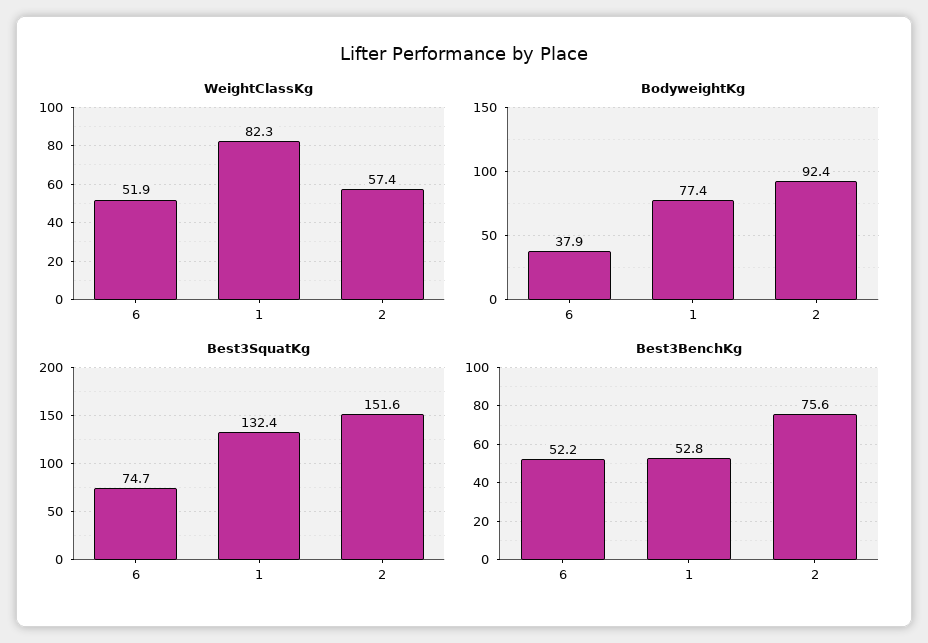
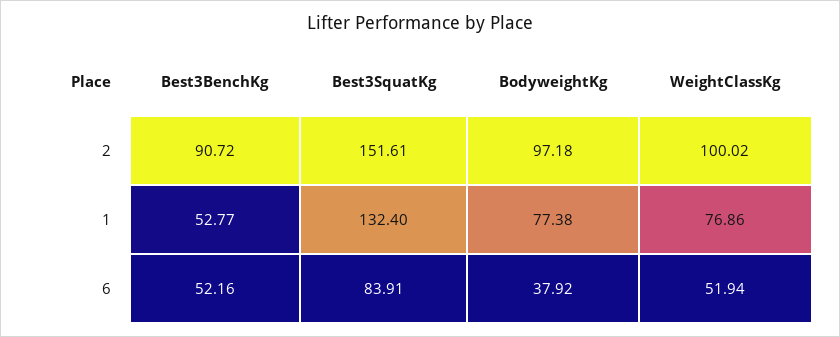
  {
    "WeightClassKg": {
      "6": 51.94,
-     "1": 82.3,
+     "1": 76.86,
-     "2": 57.4
+     "2": 100.02
    },
    "BodyweightKg": {
      "6": 37.92,
      "1": 77.38,
-     "2": 92.4
+     "2": 97.18
    },
    "Best3SquatKg": {
-     "6": 74.7,
+     "6": 83.91,
      "1": 132.4,
      "2": 151.61
    },
    "Best3BenchKg": {
      "6": 52.16,
      "1": 52.77,
-     "2": 75.6
+     "2": 90.72
    }
  }

